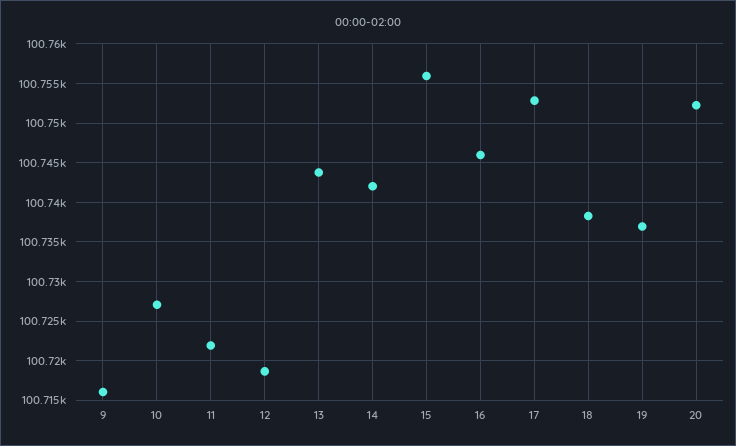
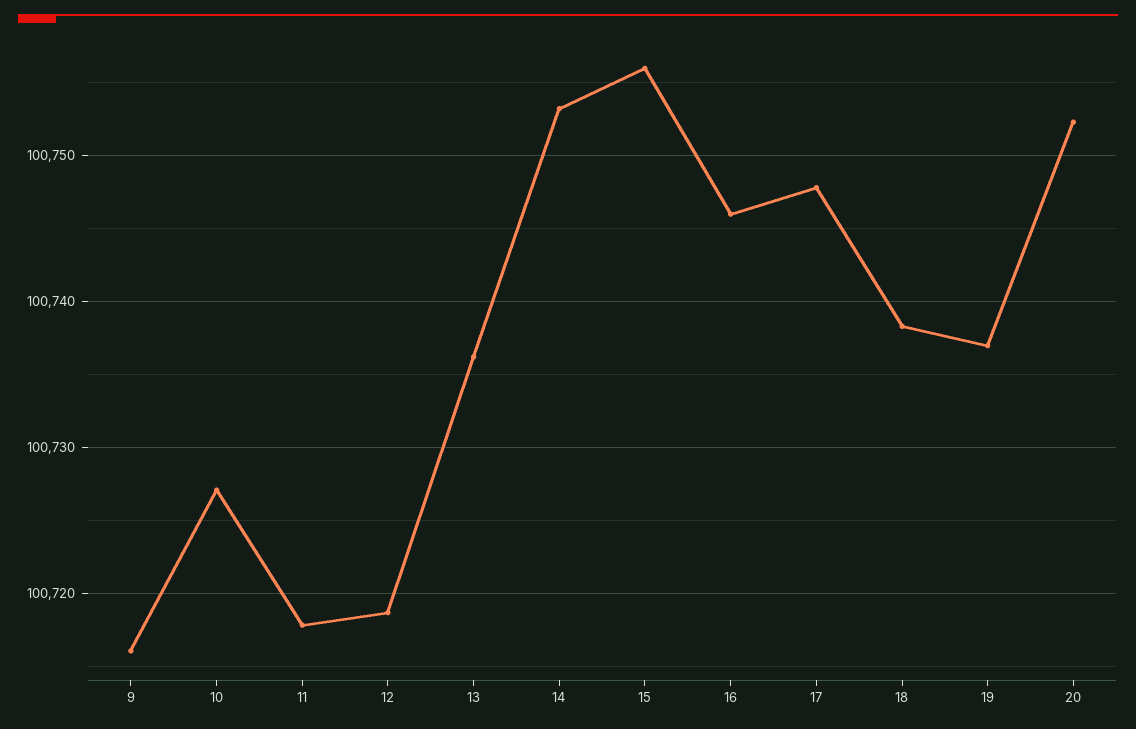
  {
    "9": 100716,
    "10": 100727,
-   "11": 100722,
+   "11": 100718,
    "12": 100719,
-   "13": 100744,
+   "13": 100736,
-   "14": 100742,
+   "14": 100753,
    "15": 100756,
    "16": 100746,
-   "17": 100753,
+   "17": 100748,
    "18": 100738,
    "19": 100737,
    "20": 100752
  }

